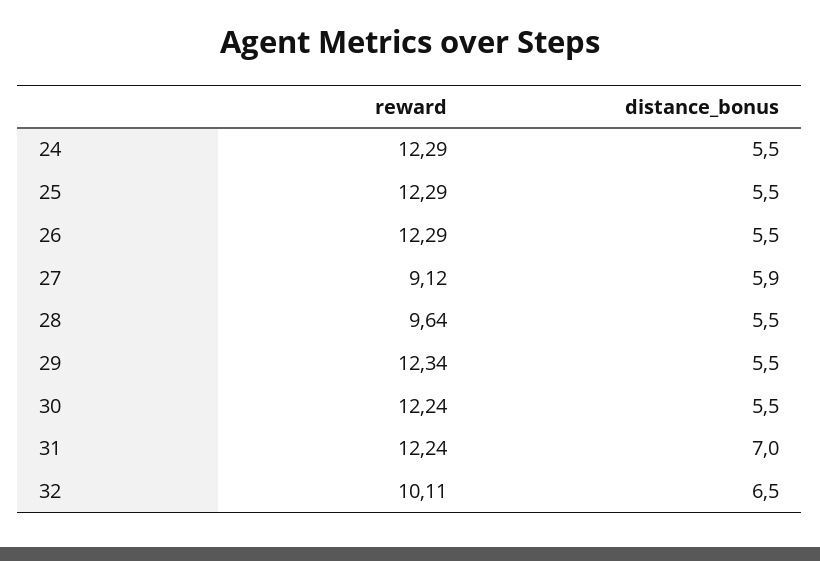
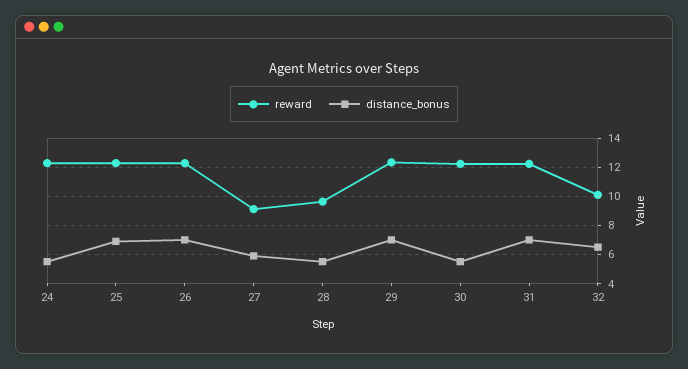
  {
    "reward": {
      "24": 12.29,
      "25": 12.29,
      "26": 12.29,
      "27": 9.12,
      "28": 9.64,
      "29": 12.34,
      "30": 12.24,
      "31": 12.24,
      "32": 10.11
    },
    "distance_bonus": {
      "24": 5.5,
-     "25": 5.5,
+     "25": 7,
-     "26": 5.5,
+     "26": 7,
      "27": 5.9,
      "28": 5.5,
-     "29": 5.5,
+     "29": 7,
      "30": 5.5,
      "31": 7,
      "32": 6.5
    }
  }

